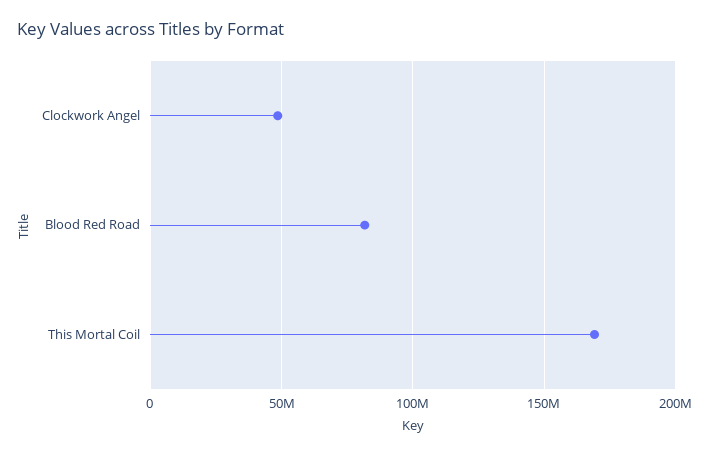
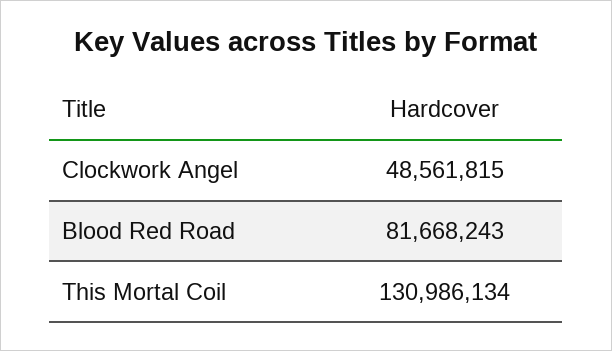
  {
    "Clockwork Angel": 48561815,
    "Blood Red Road": 81668243,
-   "This Mortal Coil": 170000000
+   "This Mortal Coil": 130986134
  }

